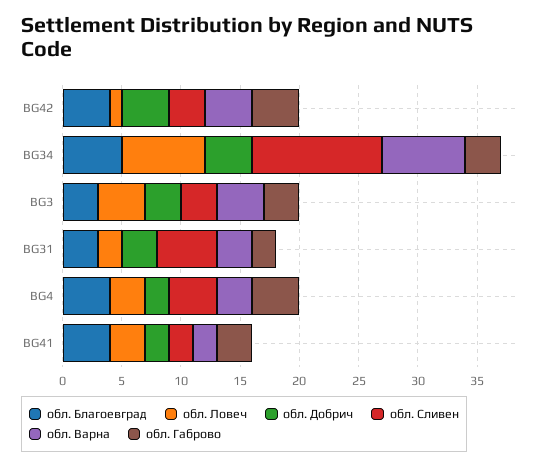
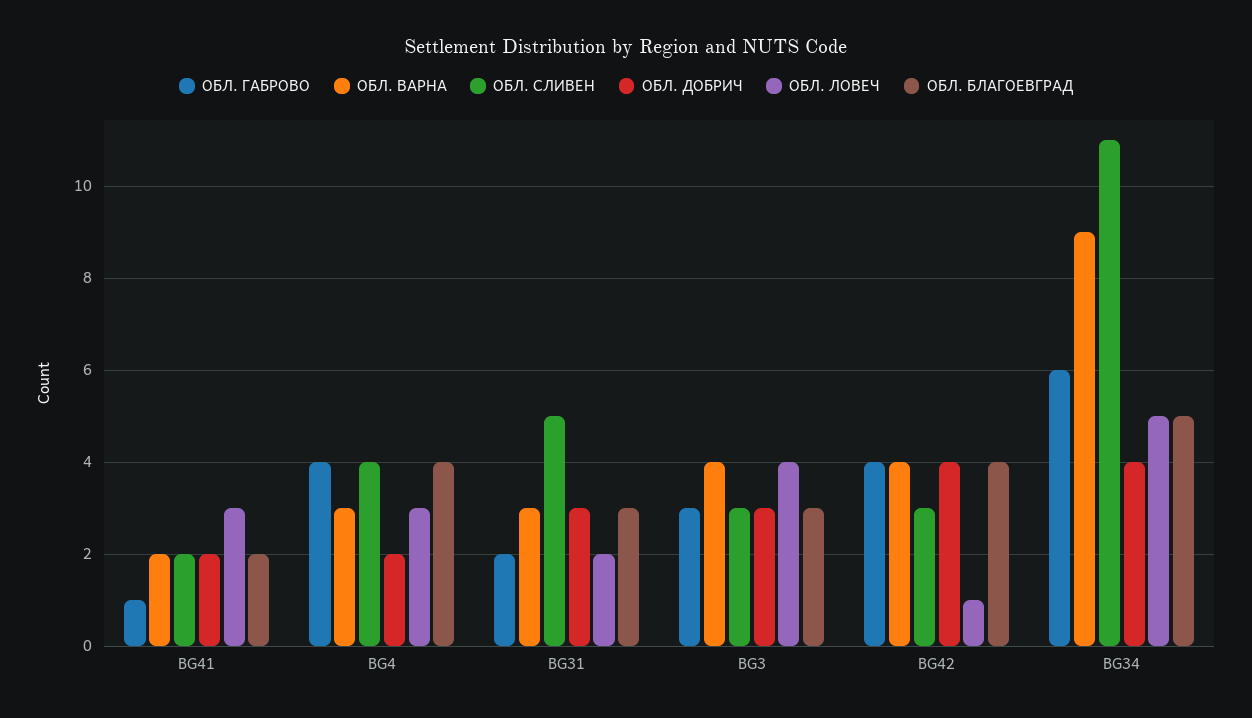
  {
    "обл. Благоевград": {
      "BG42": 4,
      "BG34": 5,
      "BG3": 3,
      "BG31": 3,
      "BG4": 4,
-     "BG41": 4
+     "BG41": 2
    },
    "обл. Ловеч": {
      "BG42": 1,
-     "BG34": 7,
+     "BG34": 5,
      "BG3": 4,
      "BG31": 2,
      "BG4": 3,
      "BG41": 3
    },
    "обл. Добрич": {
      "BG42": 4,
      "BG34": 4,
      "BG3": 3,
      "BG31": 3,
      "BG4": 2,
      "BG41": 2
    },
    "обл. Сливен": {
      "BG42": 3,
      "BG34": 11,
      "BG3": 3,
      "BG31": 5,
      "BG4": 4,
      "BG41": 2
    },
    "обл. Варна": {
      "BG42": 4,
-     "BG34": 7,
+     "BG34": 9,
      "BG3": 4,
      "BG31": 3,
      "BG4": 3,
      "BG41": 2
    },
    "обл. Габрово": {
      "BG42": 4,
-     "BG34": 3,
+     "BG34": 6,
      "BG3": 3,
      "BG31": 2,
      "BG4": 4,
-     "BG41": 3
+     "BG41": 1
    }
  }

